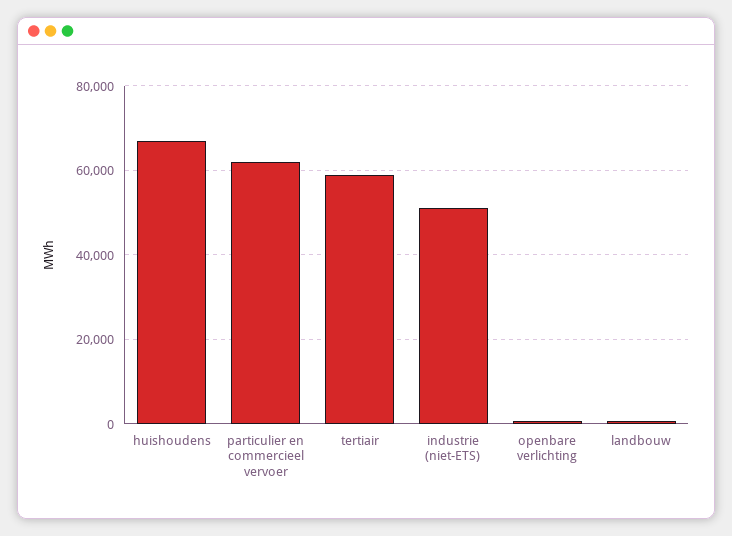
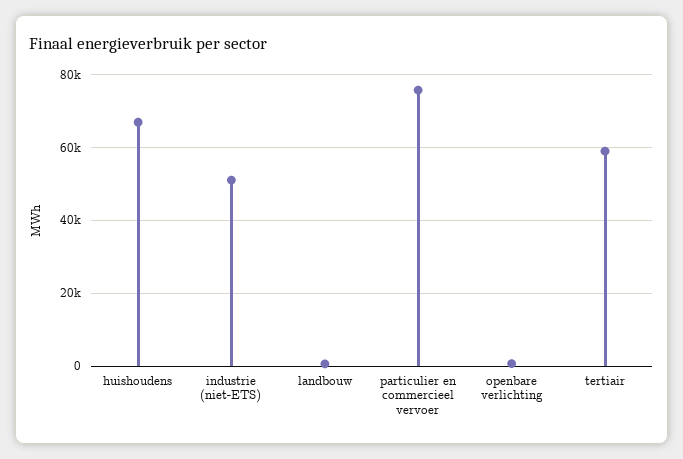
  {
    "huishoudens": 66000,
-   "particulier en commercieel vervoer": 62000,
+   "particulier en commercieel vervoer": 76000,
    "tertiair": 58000,
    "industrie (niet-ETS)": 52000,
    "openbare verlichting": 0,
    "landbouw": 0
  }

